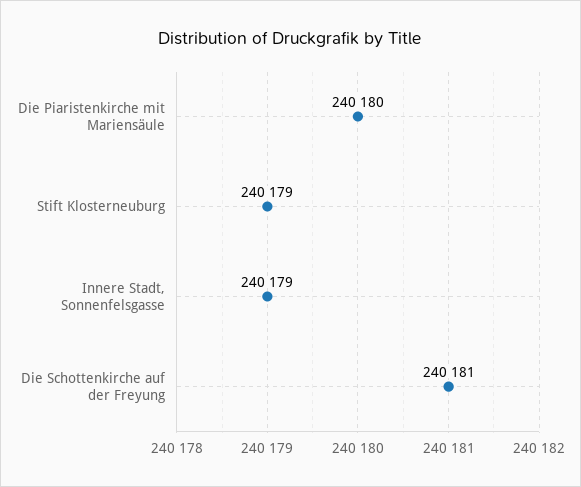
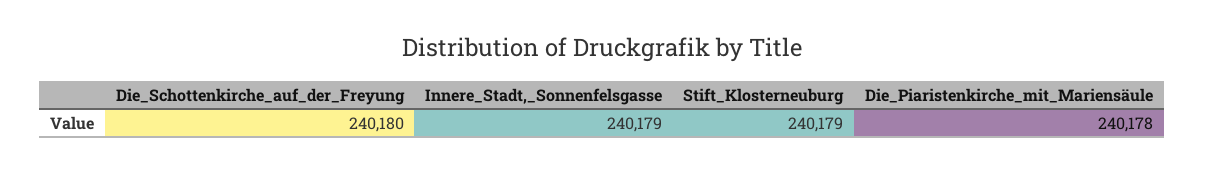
  {
-   "Die Piaristenkirche mit Mariensäule": 240180,
+   "Die Piaristenkirche mit Mariensäule": 240178,
    "Stift Klosterneuburg": 240179,
    "Innere Stadt, Sonnenfelsgasse": 240179,
-   "Die Schottenkirche auf der Freyung": 240181
+   "Die Schottenkirche auf der Freyung": 240180
  }

